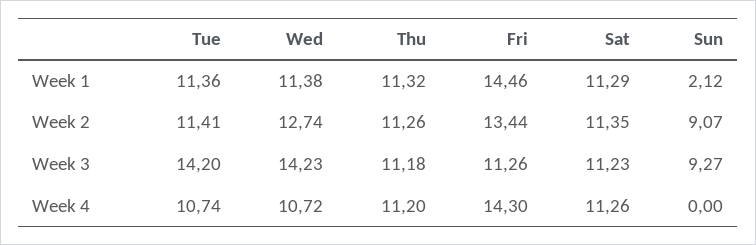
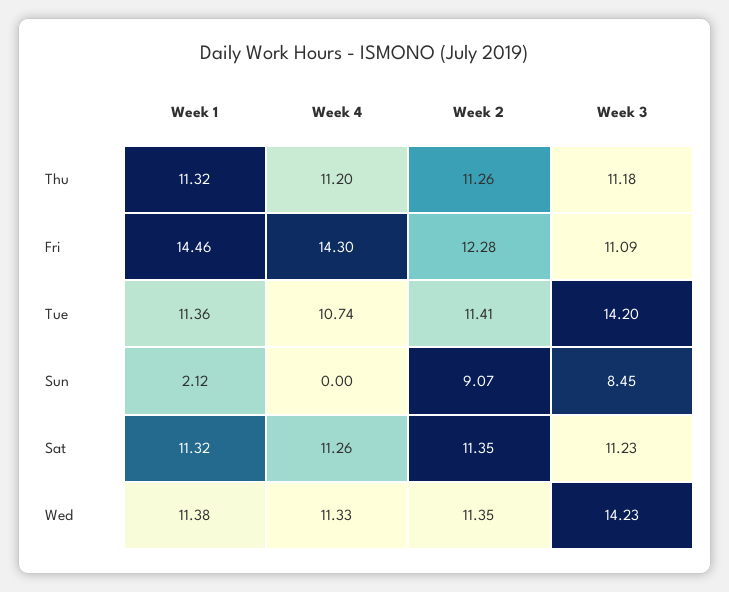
  {
    "Tue": {
      "Week 1": 11.36,
      "Week 2": 11.41,
      "Week 3": 14.2,
      "Week 4": 10.74
    },
    "Wed": {
      "Week 1": 11.38,
-     "Week 2": 12.74,
+     "Week 2": 11.35,
      "Week 3": 14.23,
-     "Week 4": 10.72
+     "Week 4": 11.33
    },
    "Thu": {
      "Week 1": 11.32,
      "Week 2": 11.26,
      "Week 3": 11.18,
      "Week 4": 11.2
    },
    "Fri": {
      "Week 1": 14.46,
-     "Week 2": 13.44,
+     "Week 2": 12.28,
-     "Week 3": 11.26,
+     "Week 3": 11.09,
      "Week 4": 14.3
    },
    "Sat": {
-     "Week 1": 11.29,
+     "Week 1": 11.32,
      "Week 2": 11.35,
      "Week 3": 11.23,
      "Week 4": 11.26
    },
    "Sun": {
      "Week 1": 2.12,
      "Week 2": 9.07,
-     "Week 3": 9.27,
+     "Week 3": 8.45,
      "Week 4": 0
    }
  }

